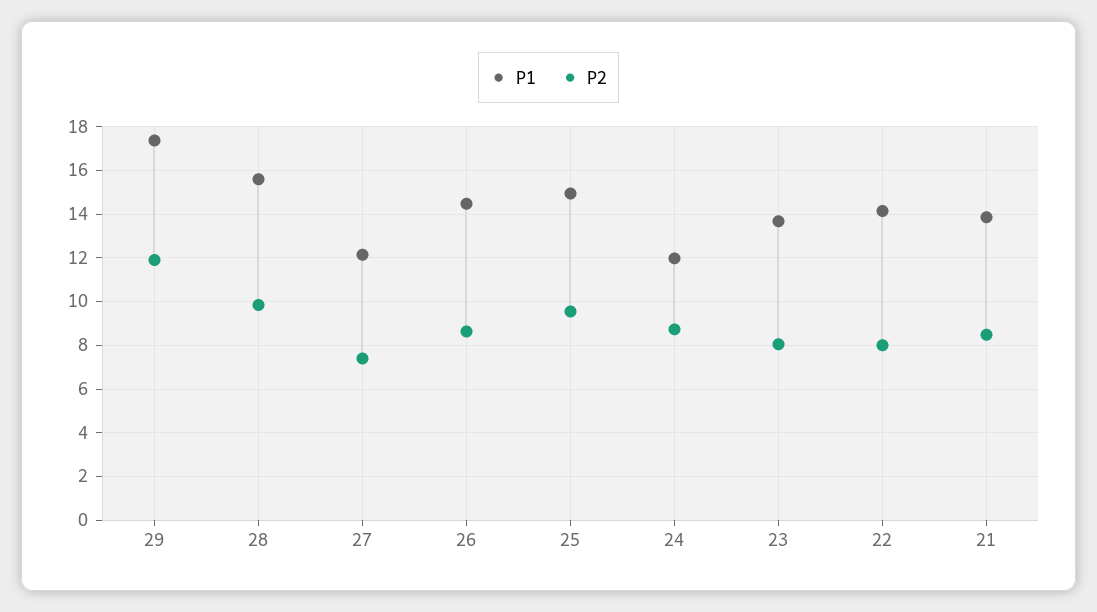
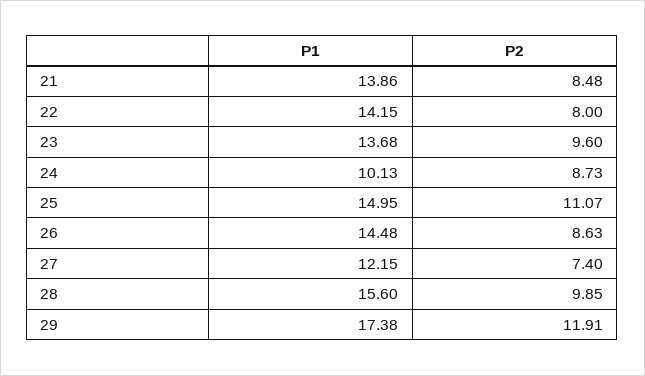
  {
    "P1": {
      "29": 17.38,
      "28": 15.6,
      "27": 12.15,
      "26": 14.48,
      "25": 14.95,
-     "24": 12,
+     "24": 10.13,
      "23": 13.68,
      "22": 14.15,
      "21": 13.86
    },
    "P2": {
      "29": 11.91,
      "28": 9.85,
      "27": 7.4,
      "26": 8.63,
-     "25": 9.5,
+     "25": 11.07,
      "24": 8.73,
-     "23": 8,
+     "23": 9.6,
      "22": 8,
      "21": 8.48
    }
  }

